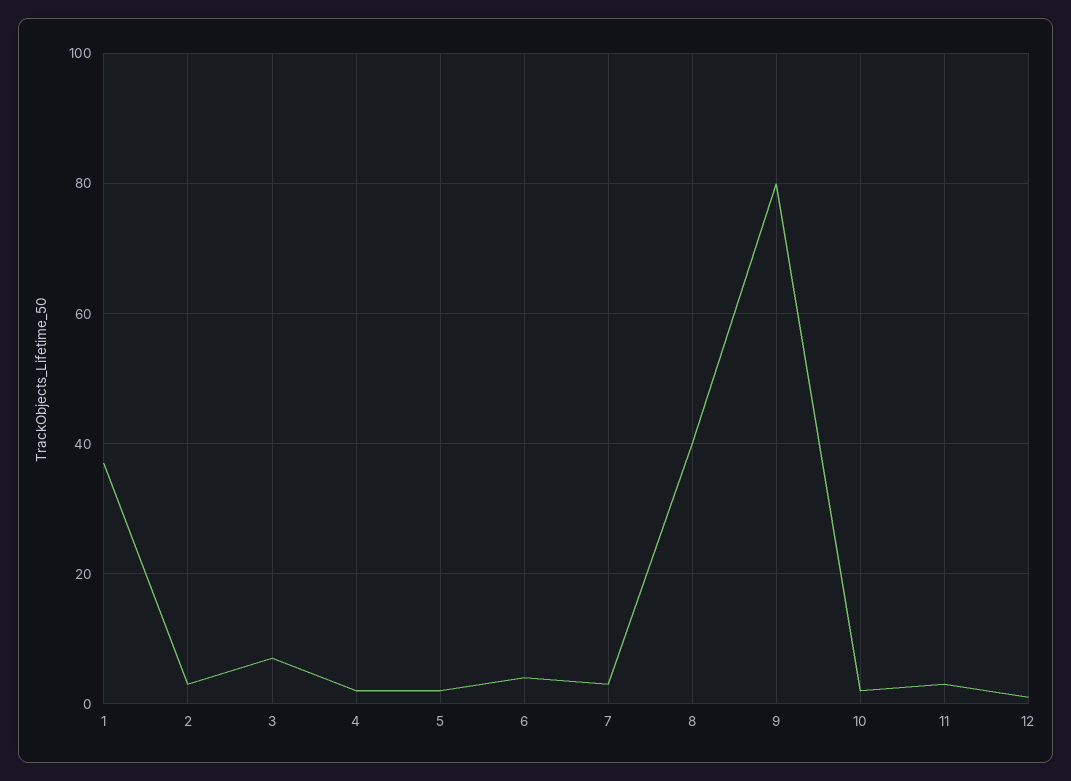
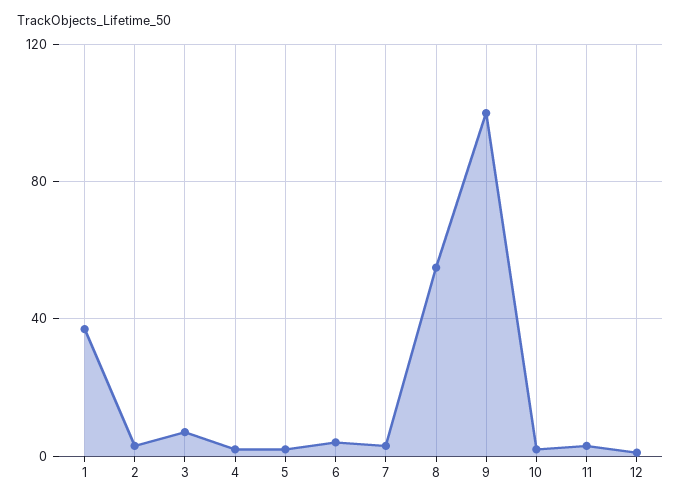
  {
    "1": 35,
    "2": 5,
    "3": 5,
    "4": 0,
    "5": 0,
    "6": 5,
    "7": 5,
-   "8": 40,
+   "8": 55,
-   "9": 80,
+   "9": 100,
    "10": 0,
    "11": 5,
    "12": 0
  }

